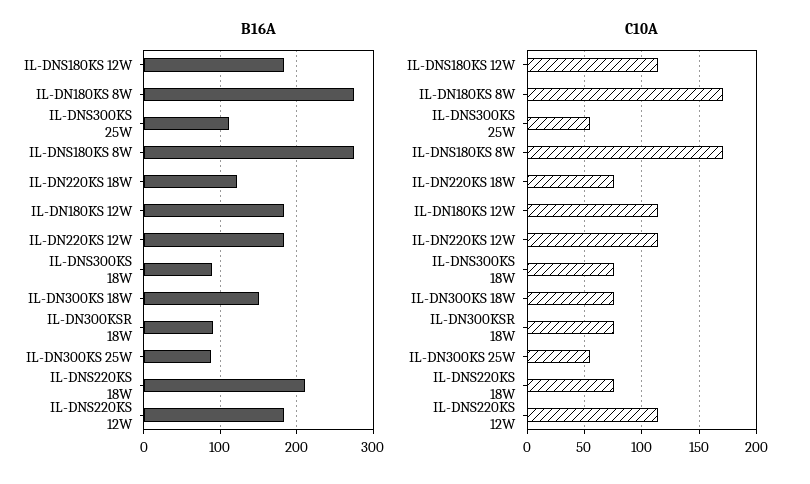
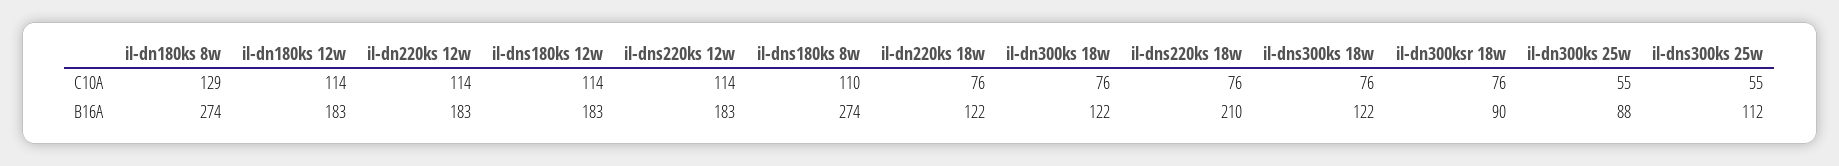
  {
    "B16A": {
      "IL-DNS180KS 12W": 183,
      "IL-DN180KS 8W": 274,
      "IL-DNS300KS 25W": 112,
      "IL-DNS180KS 8W": 274,
      "IL-DN220KS 18W": 122,
      "IL-DN180KS 12W": 183,
      "IL-DN220KS 12W": 183,
-     "IL-DNS300KS 18W": 90,
+     "IL-DNS300KS 18W": 122,
-     "IL-DN300KS 18W": 150,
+     "IL-DN300KS 18W": 122,
      "IL-DN300KSR 18W": 90,
      "IL-DN300KS 25W": 88,
      "IL-DNS220KS 18W": 210,
      "IL-DNS220KS 12W": 183
    },
    "C10A": {
      "IL-DNS180KS 12W": 114,
-     "IL-DN180KS 8W": 170,
+     "IL-DN180KS 8W": 129,
      "IL-DNS300KS 25W": 55,
-     "IL-DNS180KS 8W": 170,
+     "IL-DNS180KS 8W": 110,
      "IL-DN220KS 18W": 76,
      "IL-DN180KS 12W": 114,
      "IL-DN220KS 12W": 114,
      "IL-DNS300KS 18W": 76,
      "IL-DN300KS 18W": 76,
      "IL-DN300KSR 18W": 76,
      "IL-DN300KS 25W": 55,
      "IL-DNS220KS 18W": 76,
      "IL-DNS220KS 12W": 114
    }
  }

